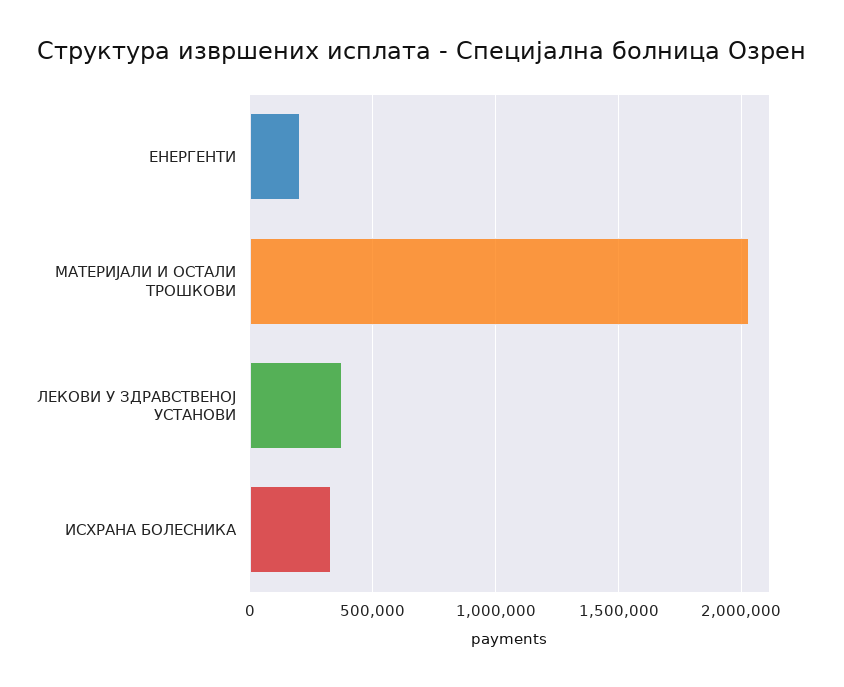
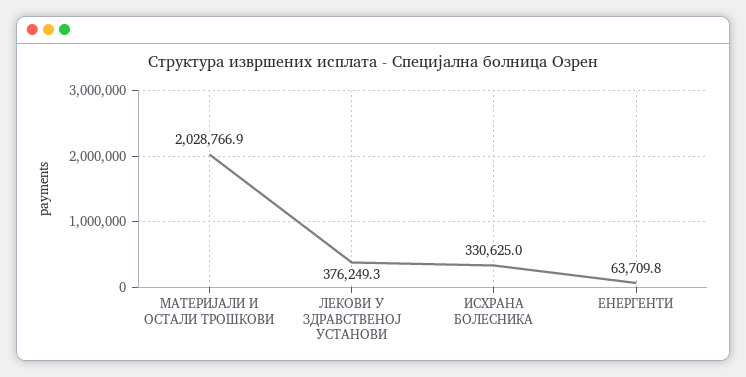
  {
-   "ЕНЕРГЕНТИ": 200000,
+   "ЕНЕРГЕНТИ": 63709.8,
    "МАТЕРИЈАЛИ И ОСТАЛИ ТРОШКОВИ": 2028766.9,
    "ЛЕКОВИ У ЗДРАВСТВЕНОЈ УСТАНОВИ": 376249.3,
    "ИСХРАНА БОЛЕСНИКА": 330625
  }

